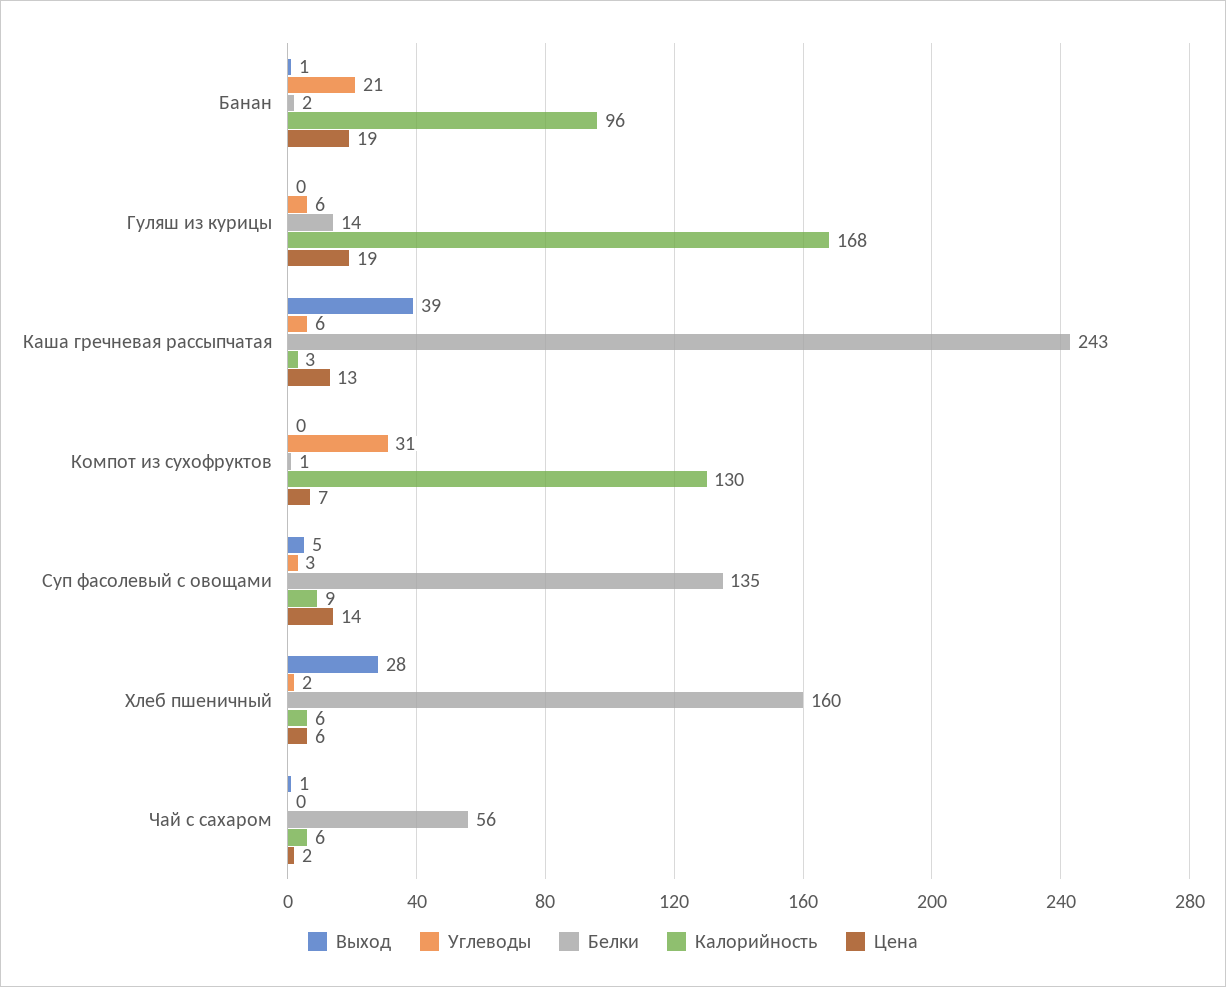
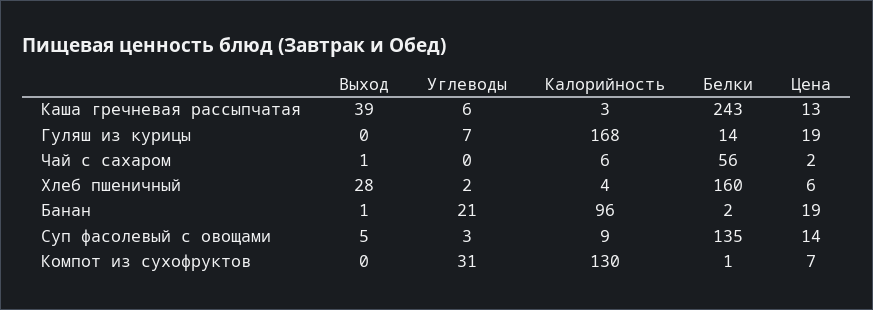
  {
    "Выход": {
      "Банан": 1,
      "Гуляш из курицы": 0,
      "Каша гречневая рассыпчатая": 39,
      "Компот из сухофруктов": 0,
      "Суп фасолевый с овощами": 5,
      "Хлеб пшеничный": 28,
      "Чай с сахаром": 1
    },
    "Углеводы": {
      "Банан": 21,
-     "Гуляш из курицы": 6,
+     "Гуляш из курицы": 7,
      "Каша гречневая рассыпчатая": 6,
      "Компот из сухофруктов": 31,
      "Суп фасолевый с овощами": 3,
      "Хлеб пшеничный": 2,
      "Чай с сахаром": 0
    },
    "Белки": {
      "Банан": 2,
      "Гуляш из курицы": 14,
      "Каша гречневая рассыпчатая": 243,
      "Компот из сухофруктов": 1,
      "Суп фасолевый с овощами": 135,
      "Хлеб пшеничный": 160,
      "Чай с сахаром": 56
    },
    "Калорийность": {
      "Банан": 96,
      "Гуляш из курицы": 168,
      "Каша гречневая рассыпчатая": 3,
      "Компот из сухофруктов": 130,
      "Суп фасолевый с овощами": 9,
-     "Хлеб пшеничный": 6,
+     "Хлеб пшеничный": 4,
      "Чай с сахаром": 6
    },
    "Цена": {
      "Банан": 19,
      "Гуляш из курицы": 19,
      "Каша гречневая рассыпчатая": 13,
      "Компот из сухофруктов": 7,
      "Суп фасолевый с овощами": 14,
      "Хлеб пшеничный": 6,
      "Чай с сахаром": 2
    }
  }

